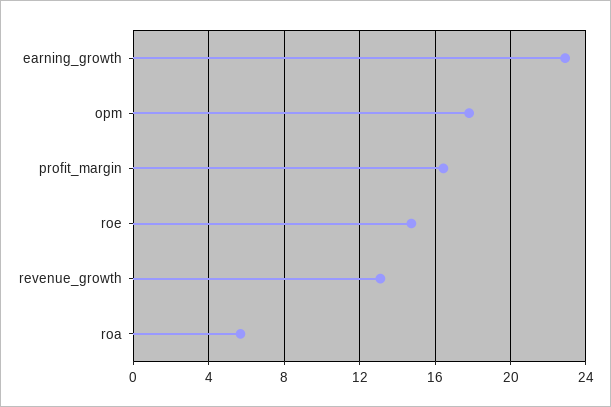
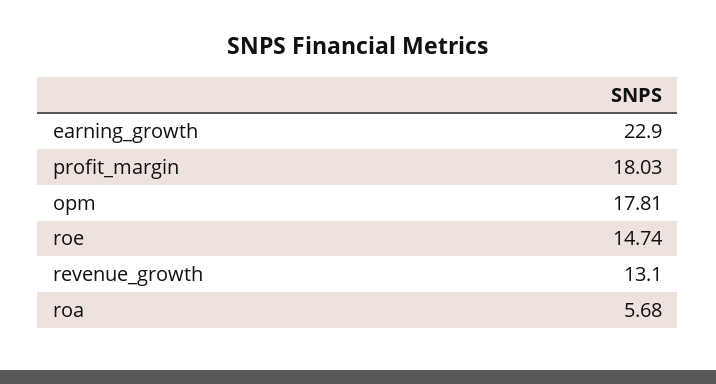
  {
    "earning_growth": 22.9,
    "opm": 17.81,
-   "profit_margin": 16.5,
+   "profit_margin": 18.03,
    "roe": 14.74,
    "revenue_growth": 13.1,
    "roa": 5.68
  }

